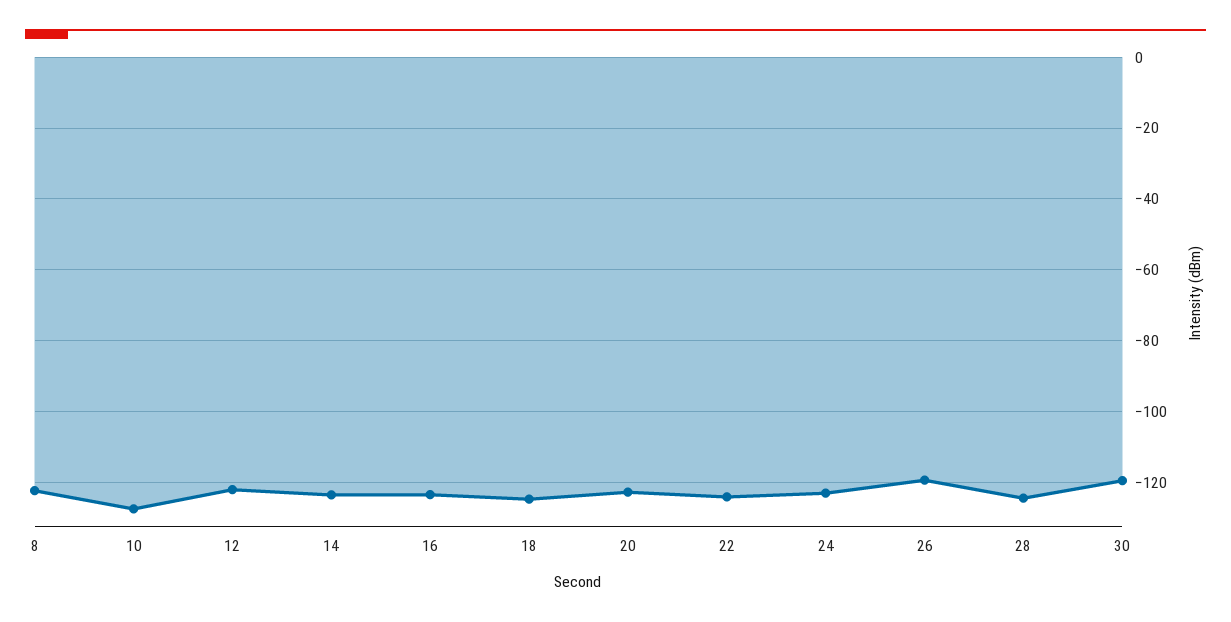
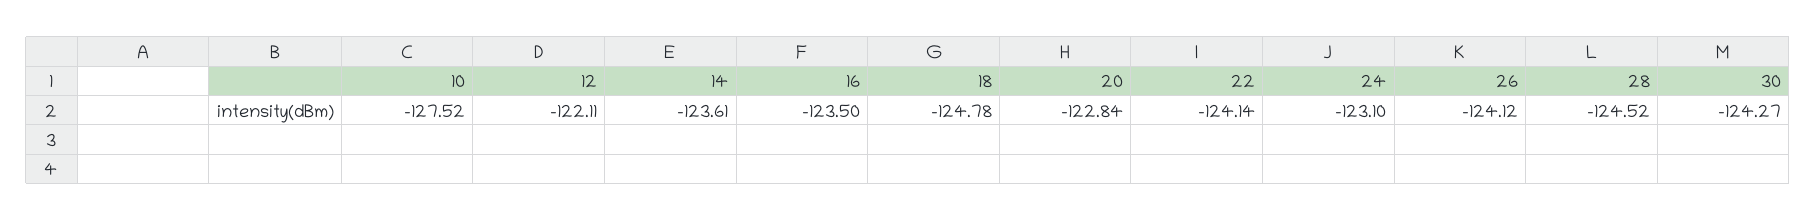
  {
-   "8": -122,
    "10": -127.52,
    "12": -122.11,
    "14": -123.61,
    "16": -123.5,
    "18": -124.78,
    "20": -122.84,
    "22": -124.14,
    "24": -123.1,
-   "26": -120,
+   "26": -124.12,
    "28": -124.52,
-   "30": -120
+   "30": -124.27
  }

